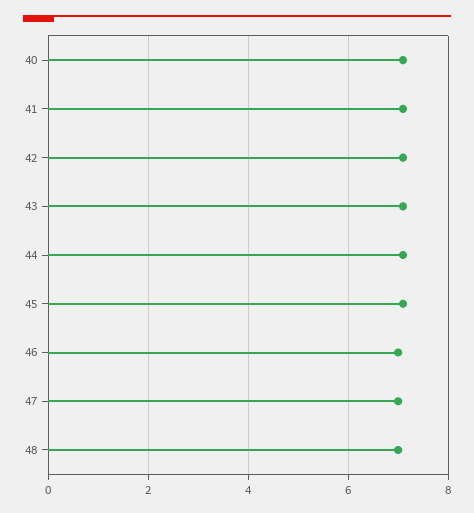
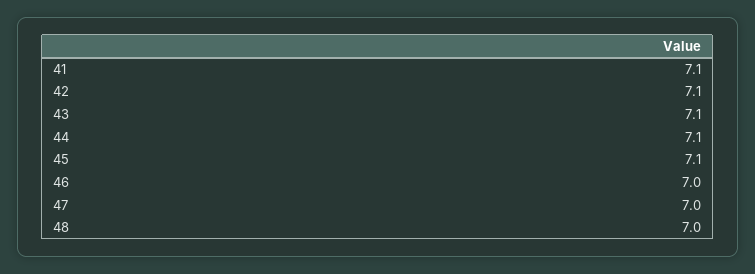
  {
-   "40": 7,
    "41": 7.1,
    "42": 7.1,
    "43": 7.1,
    "44": 7.1,
    "45": 7.1,
    "46": 7,
    "47": 7,
    "48": 7
  }

